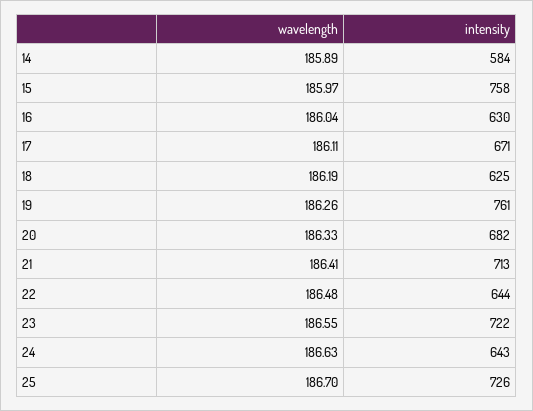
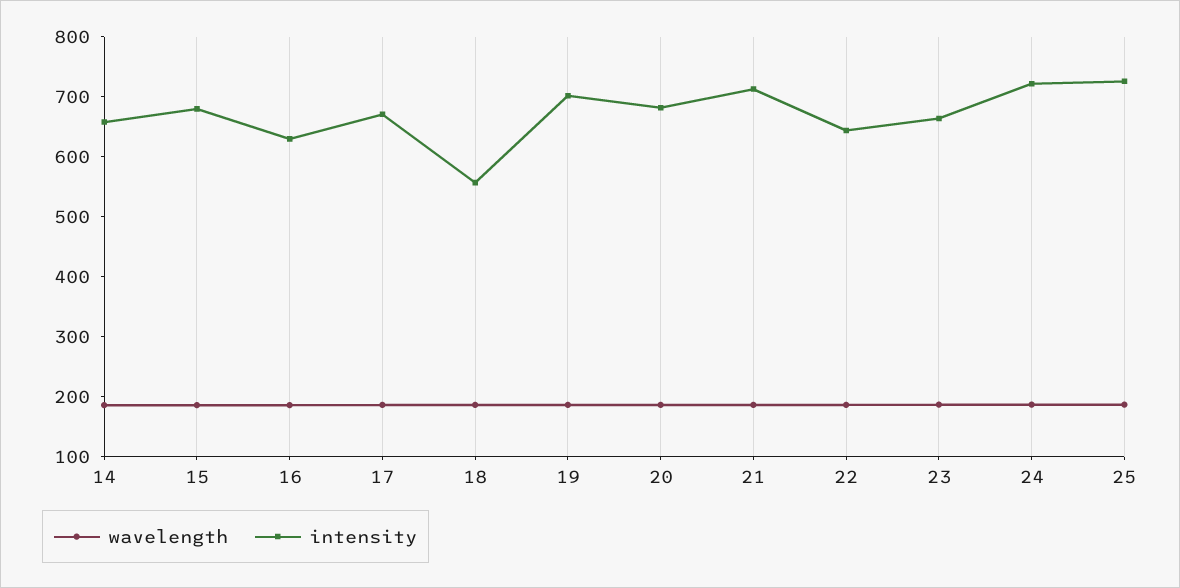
  {
    "wavelength": {
      "14": 185.89,
      "15": 185.97,
      "16": 186.04,
      "17": 186.11,
      "18": 186.19,
      "19": 186.26,
      "20": 186.33,
      "21": 186.41,
      "22": 186.48,
      "23": 186.55,
      "24": 186.63,
      "25": 186.7
    },
    "intensity": {
-     "14": 584,
+     "14": 660,
-     "15": 758,
+     "15": 680,
      "16": 630,
      "17": 671,
-     "18": 625,
+     "18": 560,
-     "19": 761,
+     "19": 700,
      "20": 682,
      "21": 713,
      "22": 644,
-     "23": 722,
+     "23": 660,
-     "24": 643,
+     "24": 720,
      "25": 726
    }
  }

